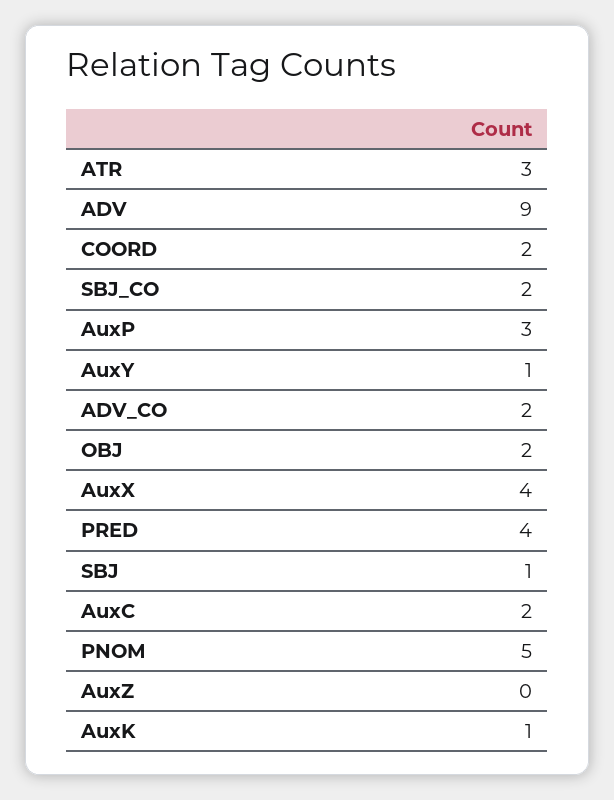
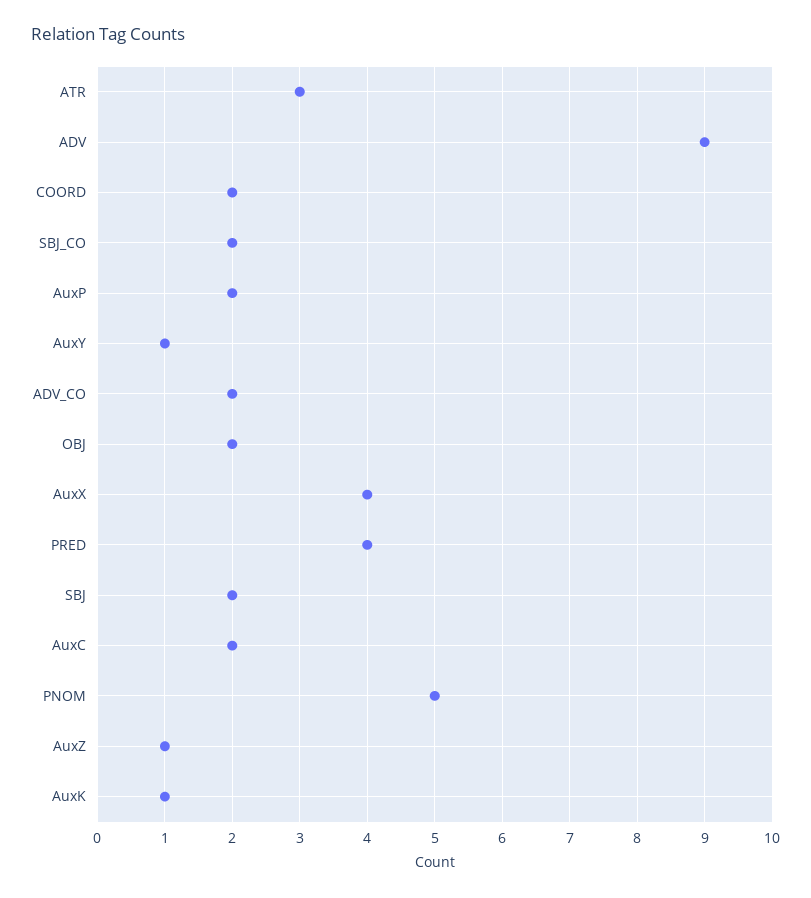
  {
    "ATR": 3,
    "ADV": 9,
    "COORD": 2,
    "SBJ_CO": 2,
-   "AuxP": 3,
+   "AuxP": 2,
    "AuxY": 1,
    "ADV_CO": 2,
    "OBJ": 2,
    "AuxX": 4,
    "PRED": 4,
-   "SBJ": 1,
+   "SBJ": 2,
    "AuxC": 2,
    "PNOM": 5,
-   "AuxZ": 0,
+   "AuxZ": 1,
    "AuxK": 1
  }

